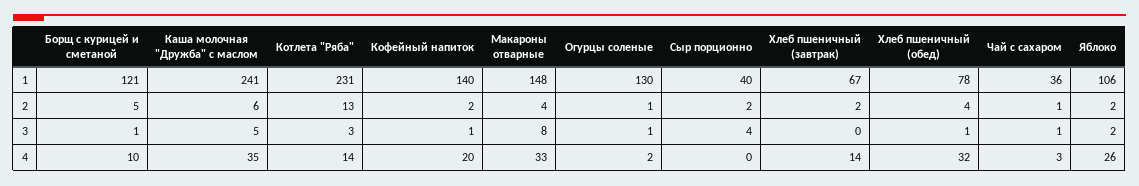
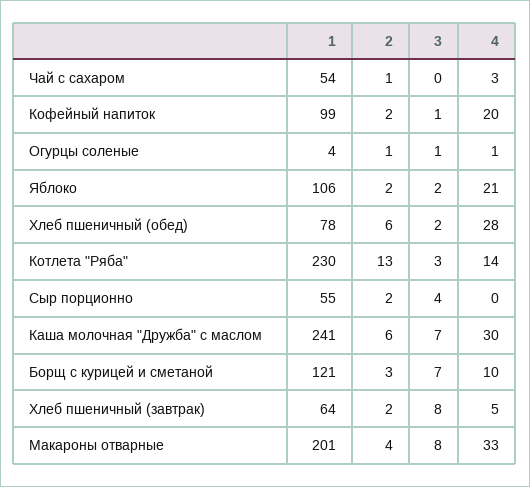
  {
    "Борщ с курицей и сметаной": {
      "1": 121,
-     "2": 5,
+     "2": 3,
-     "3": 1,
+     "3": 7,
      "4": 10
    },
    "Каша молочная \"Дружба\" с маслом": {
      "1": 241,
      "2": 6,
-     "3": 5,
+     "3": 7,
-     "4": 35
+     "4": 30
    },
    "Котлета \"Ряба\"": {
-     "1": 231,
+     "1": 230,
      "2": 13,
      "3": 3,
      "4": 14
    },
    "Кофейный напиток": {
-     "1": 140,
+     "1": 99,
      "2": 2,
      "3": 1,
      "4": 20
    },
    "Макароны отварные": {
-     "1": 148,
+     "1": 201,
      "2": 4,
      "3": 8,
      "4": 33
    },
    "Огурцы соленые": {
-     "1": 130,
+     "1": 4,
      "2": 1,
      "3": 1,
-     "4": 2
+     "4": 1
    },
    "Сыр порционно": {
-     "1": 40,
+     "1": 55,
      "2": 2,
      "3": 4,
      "4": 0
    },
    "Хлеб пшеничный (завтрак)": {
-     "1": 67,
+     "1": 64,
      "2": 2,
-     "3": 0,
+     "3": 8,
-     "4": 14
+     "4": 5
    },
    "Хлеб пшеничный (обед)": {
      "1": 78,
-     "2": 4,
+     "2": 6,
-     "3": 1,
+     "3": 2,
-     "4": 32
+     "4": 28
    },
    "Чай с сахаром": {
-     "1": 36,
+     "1": 54,
      "2": 1,
-     "3": 1,
+     "3": 0,
      "4": 3
    },
    "Яблоко": {
      "1": 106,
      "2": 2,
      "3": 2,
-     "4": 26
+     "4": 21
    }
  }

